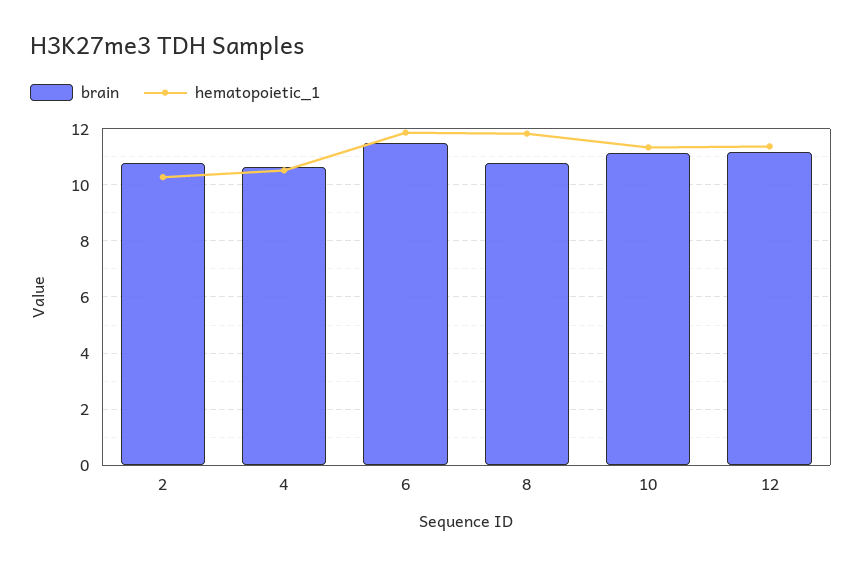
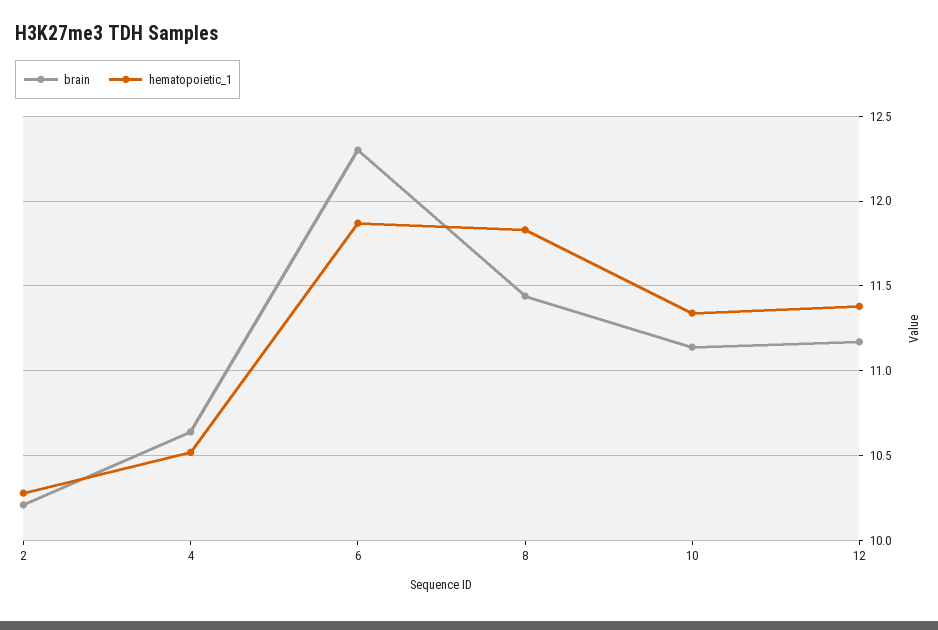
  {
    "brain": {
-     "2": 10.75,
+     "2": 10.2,
      "4": 10.65,
-     "6": 11.5,
+     "6": 12.3,
-     "8": 10.75,
+     "8": 11.45,
      "10": 11.15,
      "12": 11.15
    },
    "hematopoietic_1": {
      "2": 10.3,
      "4": 10.5,
      "6": 11.85,
      "8": 11.85,
      "10": 11.35,
      "12": 11.4
    }
  }

